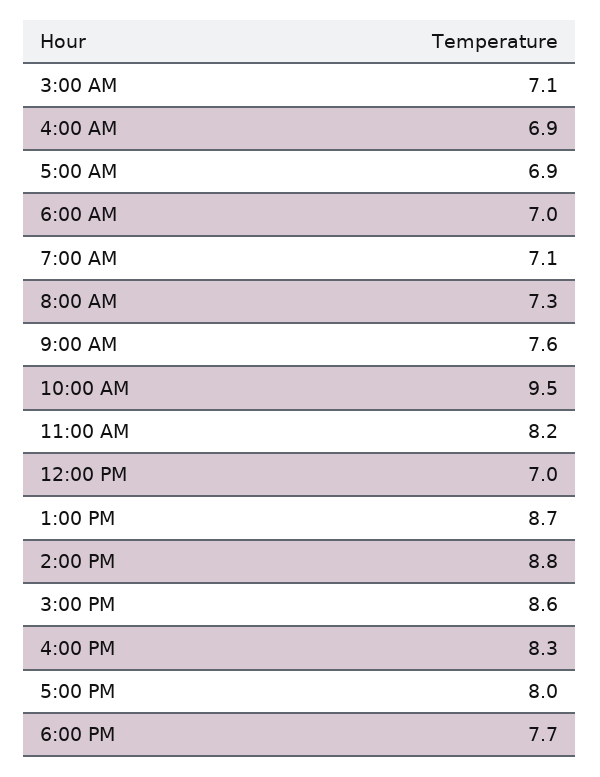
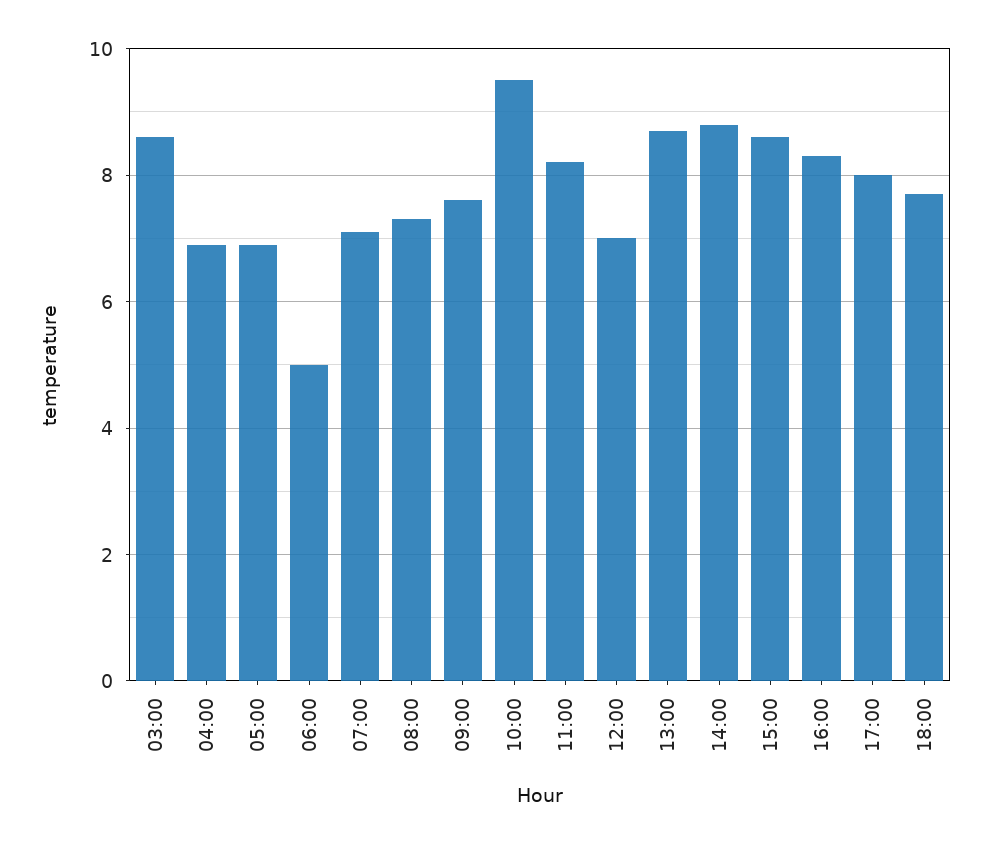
  {
-   "3:00 AM": 7.1,
+   "3:00 AM": 8.5,
    "4:00 AM": 6.9,
    "5:00 AM": 6.9,
-   "6:00 AM": 7,
+   "6:00 AM": 5,
    "7:00 AM": 7.1,
    "8:00 AM": 7.3,
    "9:00 AM": 7.6,
    "10:00 AM": 9.5,
    "11:00 AM": 8.2,
    "12:00 PM": 7,
    "1:00 PM": 8.7,
    "2:00 PM": 8.8,
    "3:00 PM": 8.6,
    "4:00 PM": 8.3,
    "5:00 PM": 8,
    "6:00 PM": 7.7
  }

